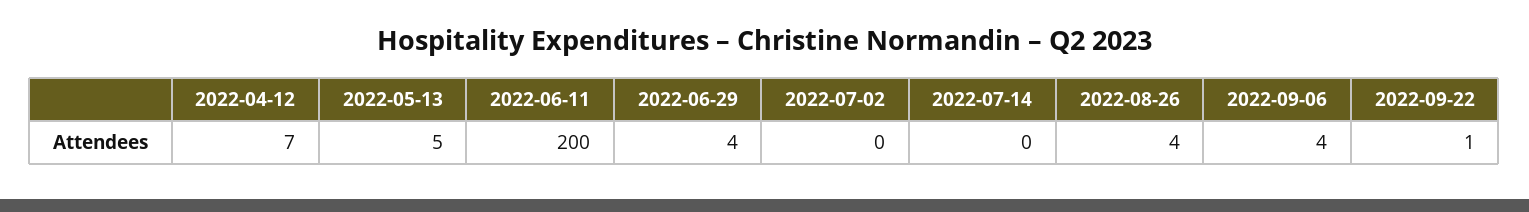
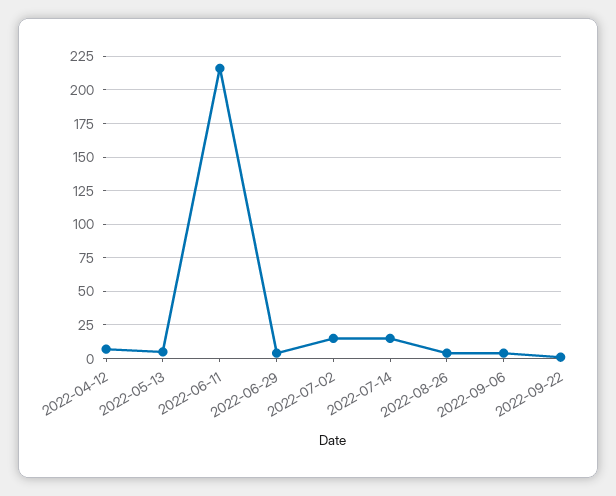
  {
    "2022-04-12": 7,
    "2022-05-13": 5,
-   "2022-06-11": 200,
+   "2022-06-11": 215,
    "2022-06-29": 4,
-   "2022-07-02": 0,
+   "2022-07-02": 15,
-   "2022-07-14": 0,
+   "2022-07-14": 15,
    "2022-08-26": 4,
    "2022-09-06": 4,
    "2022-09-22": 1
  }

